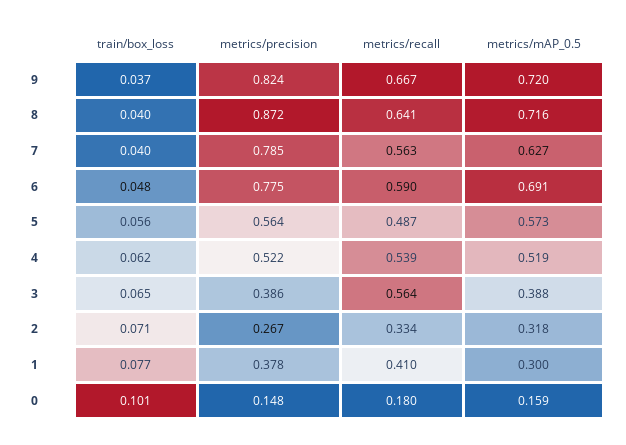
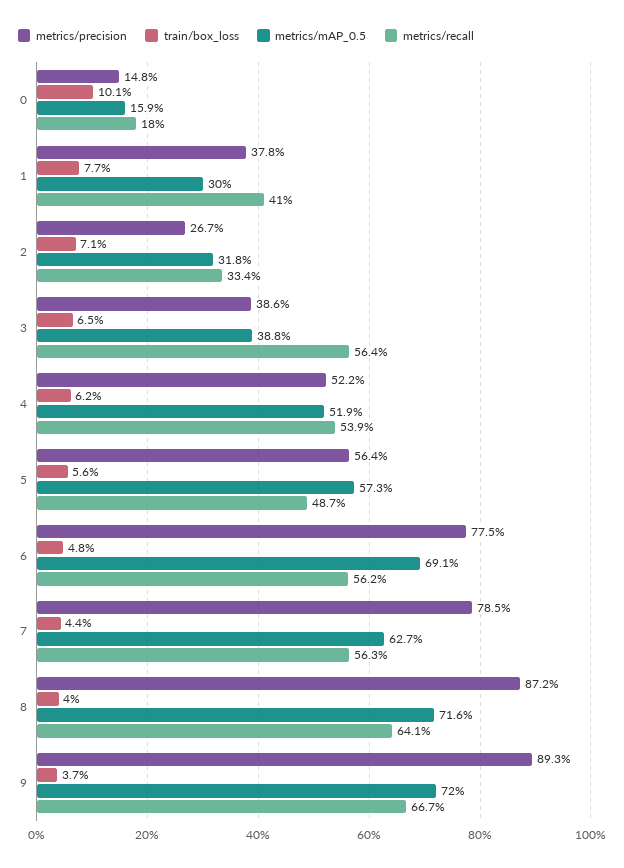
  {
    "train/box_loss": {
      "9": 0.037,
      "8": 0.04,
-     "7": 0.04,
+     "7": 0.044,
      "6": 0.048,
      "5": 0.056,
      "4": 0.062,
      "3": 0.065,
      "2": 0.071,
      "1": 0.077,
      "0": 0.101
    },
    "metrics/precision": {
-     "9": 0.824,
+     "9": 0.893,
      "8": 0.872,
      "7": 0.785,
      "6": 0.775,
      "5": 0.564,
      "4": 0.522,
      "3": 0.386,
      "2": 0.267,
      "1": 0.378,
      "0": 0.148
    },
    "metrics/recall": {
      "9": 0.667,
      "8": 0.641,
      "7": 0.563,
-     "6": 0.59,
+     "6": 0.562,
      "5": 0.487,
      "4": 0.539,
      "3": 0.564,
      "2": 0.334,
      "1": 0.41,
      "0": 0.18
    },
    "metrics/mAP_0.5": {
      "9": 0.72,
      "8": 0.716,
      "7": 0.627,
      "6": 0.691,
      "5": 0.573,
      "4": 0.519,
      "3": 0.388,
      "2": 0.318,
      "1": 0.3,
      "0": 0.159
    }
  }

